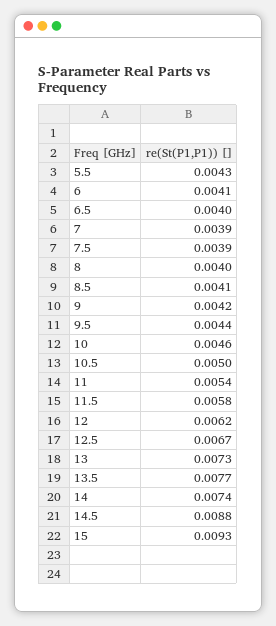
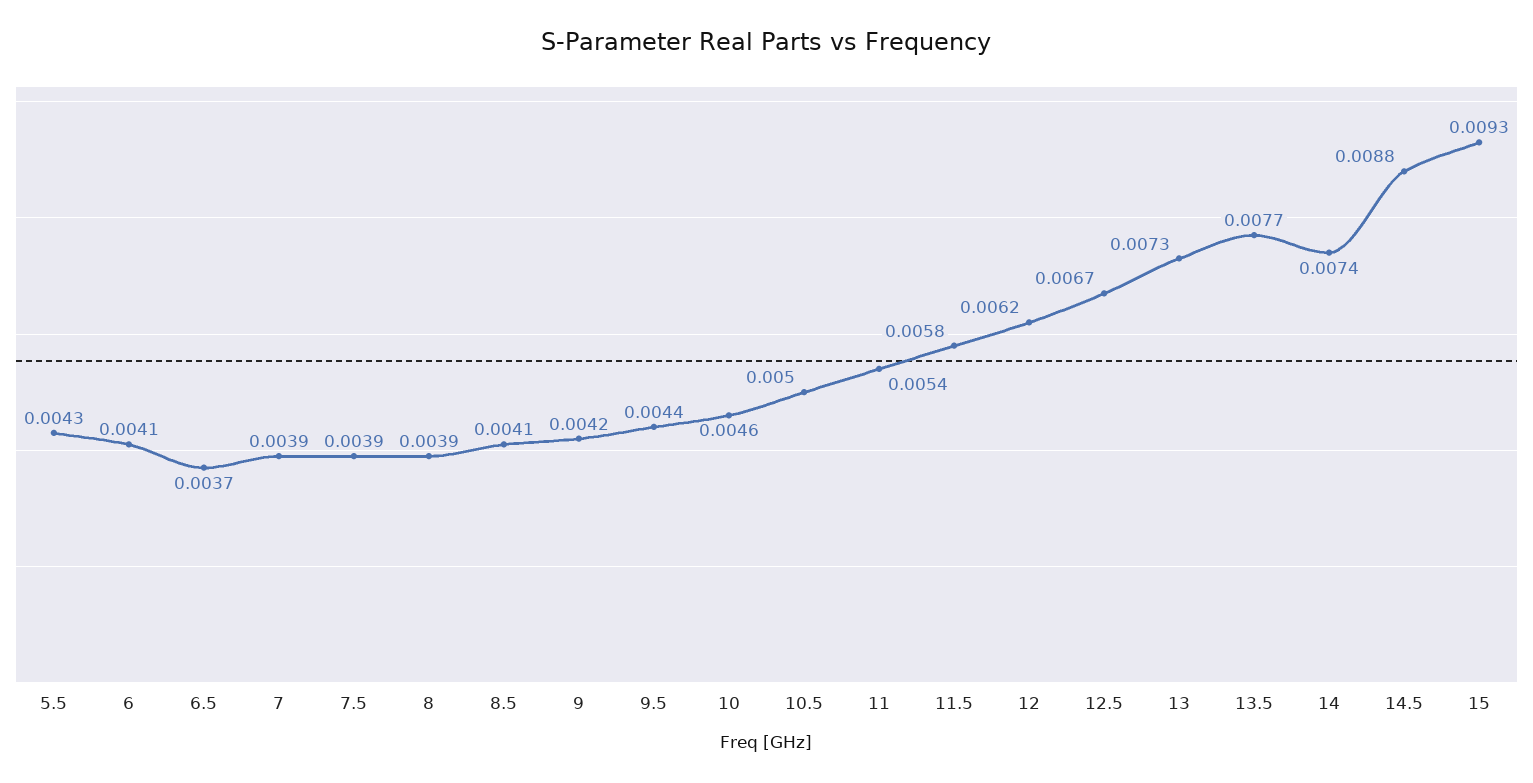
  {
    "5.5": 0.0043,
    "6": 0.0041,
-   "6.5": 0.004,
+   "6.5": 0.0037,
    "7": 0.0039,
    "7.5": 0.0039,
-   "8": 0.004,
+   "8": 0.0039,
    "8.5": 0.0041,
    "9": 0.0042,
    "9.5": 0.0044,
    "10": 0.0046,
    "10.5": 0.005,
    "11": 0.0054,
    "11.5": 0.0058,
    "12": 0.0062,
    "12.5": 0.0067,
    "13": 0.0073,
    "13.5": 0.0077,
    "14": 0.0074,
    "14.5": 0.0088,
    "15": 0.0093
  }

